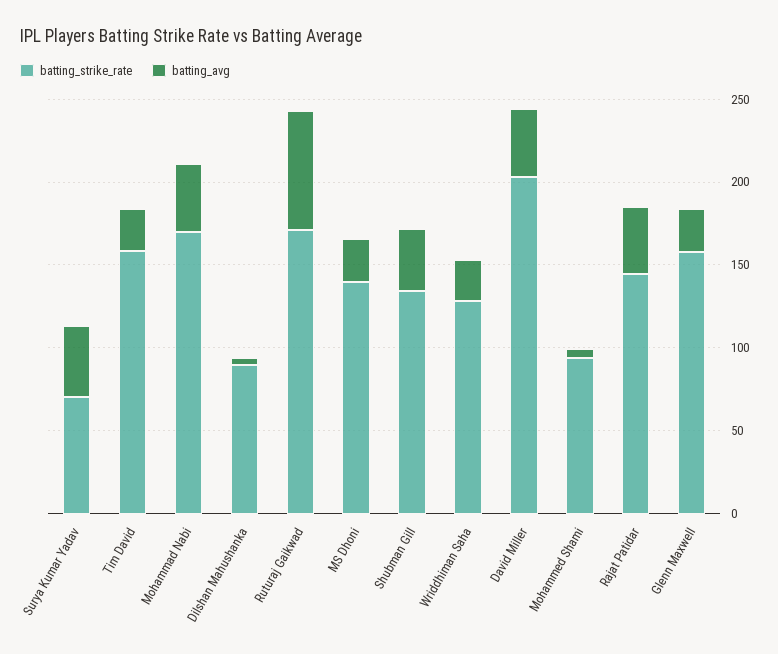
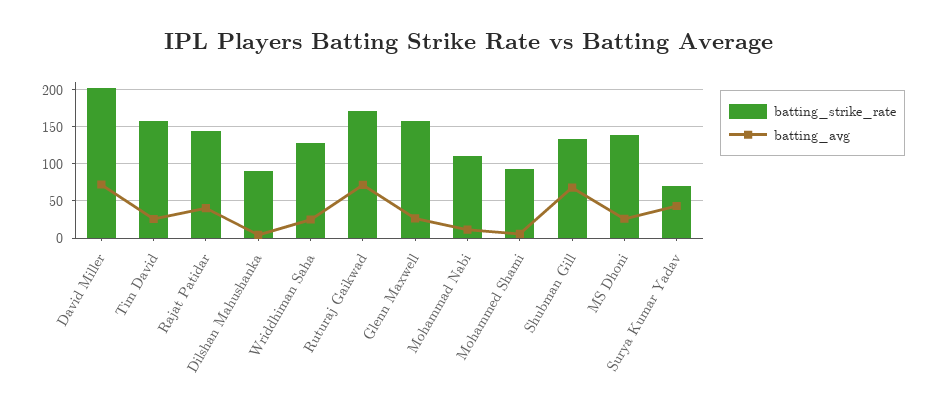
  {
    "batting_strike_rate": {
      "Surya Kumar Yadav": 70,
      "Tim David": 160,
-     "Mohammad Nabi": 170,
+     "Mohammad Nabi": 110,
      "Dilshan Mahushanka": 90,
      "Ruturaj Gaikwad": 170,
      "MS Dhoni": 140,
      "Shubman Gill": 130,
      "Wriddhiman Saha": 130,
      "David Miller": 200,
      "Mohammed Shami": 90,
      "Rajat Patidar": 140,
      "Glenn Maxwell": 160
    },
    "batting_avg": {
      "Surya Kumar Yadav": 40,
      "Tim David": 30,
-     "Mohammad Nabi": 40,
+     "Mohammad Nabi": 10,
      "Dilshan Mahushanka": 0,
      "Ruturaj Gaikwad": 70,
      "MS Dhoni": 30,
-     "Shubman Gill": 40,
+     "Shubman Gill": 70,
      "Wriddhiman Saha": 20,
-     "David Miller": 40,
+     "David Miller": 70,
      "Mohammed Shami": 10,
      "Rajat Patidar": 40,
      "Glenn Maxwell": 30
    }
  }

